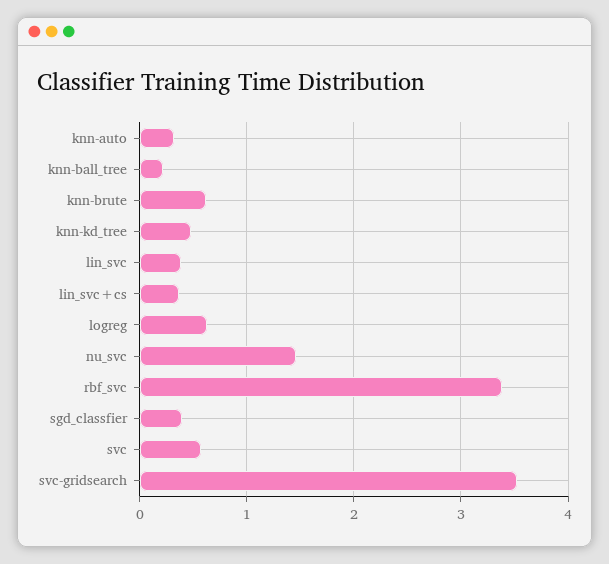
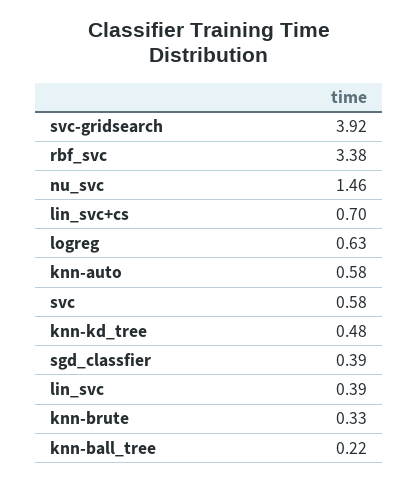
  {
-   "knn-auto": 0.3,
+   "knn-auto": 0.58,
    "knn-ball_tree": 0.22,
-   "knn-brute": 0.6,
+   "knn-brute": 0.33,
    "knn-kd_tree": 0.48,
    "lin_svc": 0.39,
-   "lin_svc+cs": 0.4,
+   "lin_svc+cs": 0.7,
    "logreg": 0.63,
    "nu_svc": 1.46,
    "rbf_svc": 3.38,
    "sgd_classfier": 0.39,
    "svc": 0.58,
-   "svc-gridsearch": 3.5
+   "svc-gridsearch": 3.92
  }

